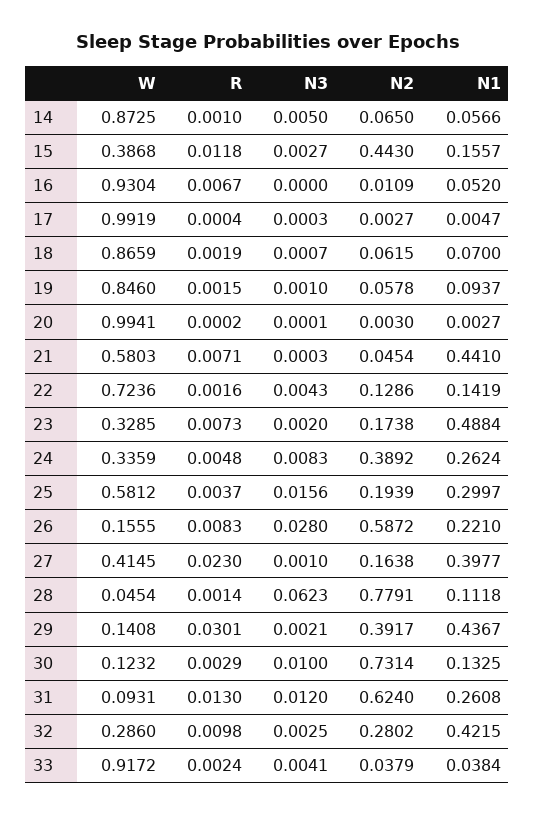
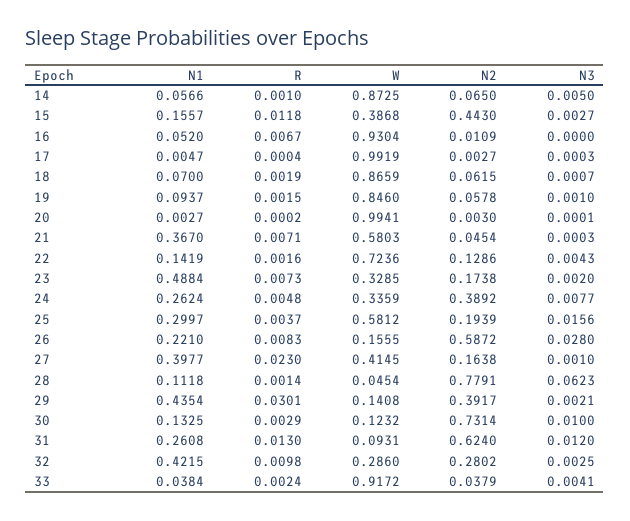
  {
    "W": {
      "14": 0.8725,
      "15": 0.3868,
      "16": 0.9304,
      "17": 0.9919,
      "18": 0.8659,
      "19": 0.846,
      "20": 0.9941,
      "21": 0.5803,
      "22": 0.7236,
      "23": 0.3285,
      "24": 0.3359,
      "25": 0.5812,
      "26": 0.1555,
      "27": 0.4145,
      "28": 0.0454,
      "29": 0.1408,
      "30": 0.1232,
      "31": 0.0931,
      "32": 0.286,
      "33": 0.9172
    },
    "R": {
      "14": 0.001,
      "15": 0.0118,
      "16": 0.0067,
      "17": 0.0004,
      "18": 0.0019,
      "19": 0.0015,
      "20": 0.0002,
      "21": 0.0071,
      "22": 0.0016,
      "23": 0.0073,
      "24": 0.0048,
      "25": 0.0037,
      "26": 0.0083,
      "27": 0.023,
      "28": 0.0014,
      "29": 0.0301,
      "30": 0.0029,
      "31": 0.013,
      "32": 0.0098,
      "33": 0.0024
    },
    "N3": {
      "14": 0.005,
      "15": 0.0027,
      "16": 0,
      "17": 0.0003,
      "18": 0.0007,
      "19": 0.001,
      "20": 0.0001,
      "21": 0.0003,
      "22": 0.0043,
      "23": 0.002,
-     "24": 0.0083,
+     "24": 0.0077,
      "25": 0.0156,
      "26": 0.028,
      "27": 0.001,
      "28": 0.0623,
      "29": 0.0021,
      "30": 0.01,
      "31": 0.012,
      "32": 0.0025,
      "33": 0.0041
    },
    "N2": {
      "14": 0.065,
      "15": 0.443,
      "16": 0.0109,
      "17": 0.0027,
      "18": 0.0615,
      "19": 0.0578,
      "20": 0.003,
      "21": 0.0454,
      "22": 0.1286,
      "23": 0.1738,
      "24": 0.3892,
      "25": 0.1939,
      "26": 0.5872,
      "27": 0.1638,
      "28": 0.7791,
      "29": 0.3917,
      "30": 0.7314,
      "31": 0.624,
      "32": 0.2802,
      "33": 0.0379
    },
    "N1": {
      "14": 0.0566,
      "15": 0.1557,
      "16": 0.052,
      "17": 0.0047,
      "18": 0.07,
      "19": 0.0937,
      "20": 0.0027,
-     "21": 0.441,
+     "21": 0.367,
      "22": 0.1419,
      "23": 0.4884,
      "24": 0.2624,
      "25": 0.2997,
      "26": 0.221,
      "27": 0.3977,
      "28": 0.1118,
-     "29": 0.4367,
+     "29": 0.4354,
      "30": 0.1325,
      "31": 0.2608,
      "32": 0.4215,
      "33": 0.0384
    }
  }

